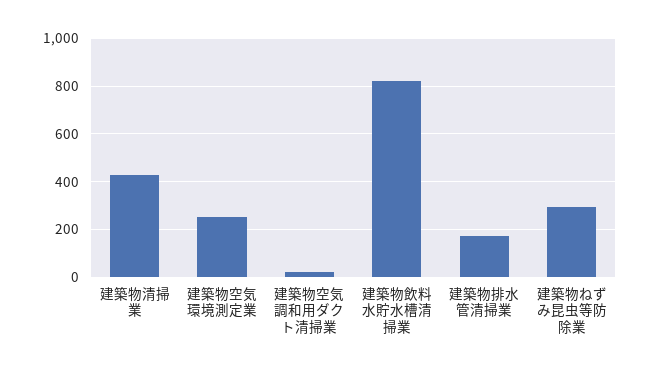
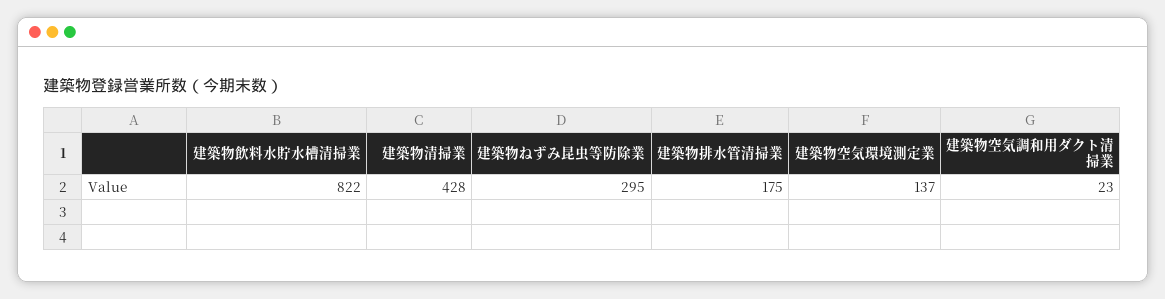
  {
    "建築物清掃業": 428,
-   "建築物空気環境測定業": 250,
+   "建築物空気環境測定業": 137,
    "建築物空気調和用ダクト清掃業": 23,
    "建築物飲料水貯水槽清掃業": 822,
    "建築物排水管清掃業": 175,
    "建築物ねずみ昆虫等防除業": 295
  }

